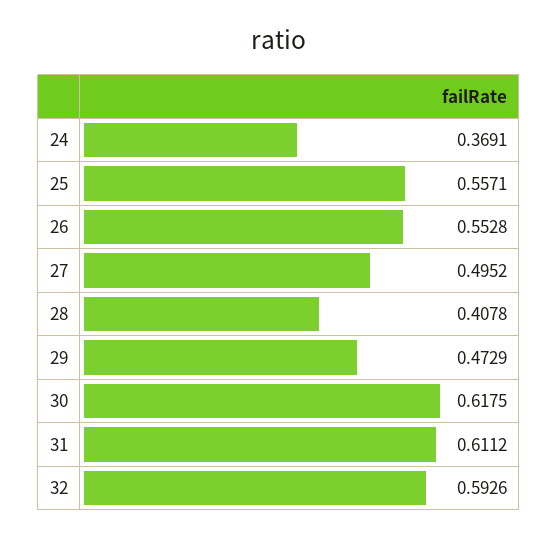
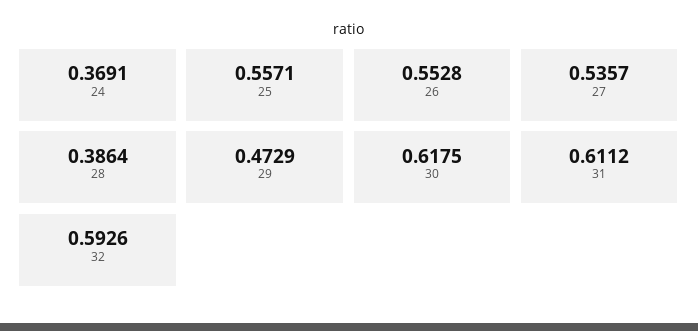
  {
    "24": 0.3691,
    "25": 0.5571,
    "26": 0.5528,
-   "27": 0.4952,
+   "27": 0.5357,
-   "28": 0.4078,
+   "28": 0.3864,
    "29": 0.4729,
    "30": 0.6175,
    "31": 0.6112,
    "32": 0.5926
  }

